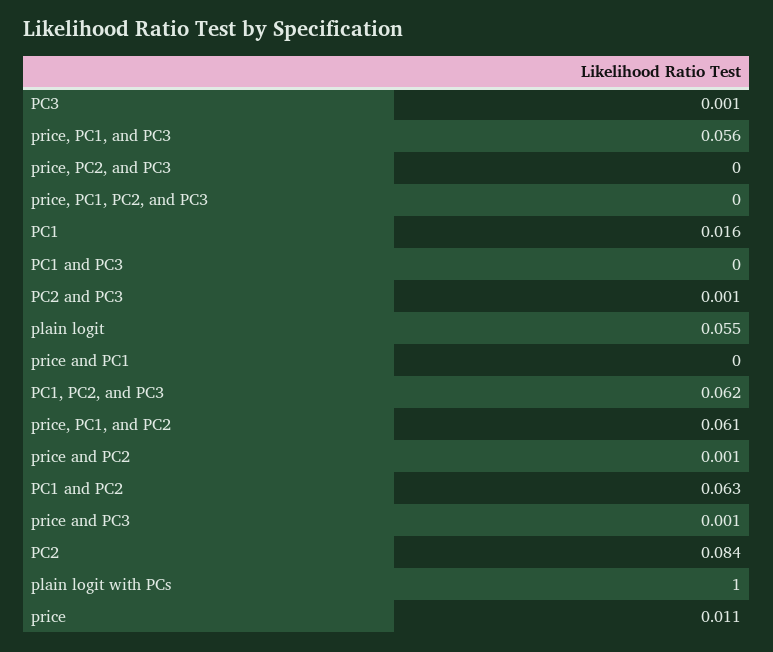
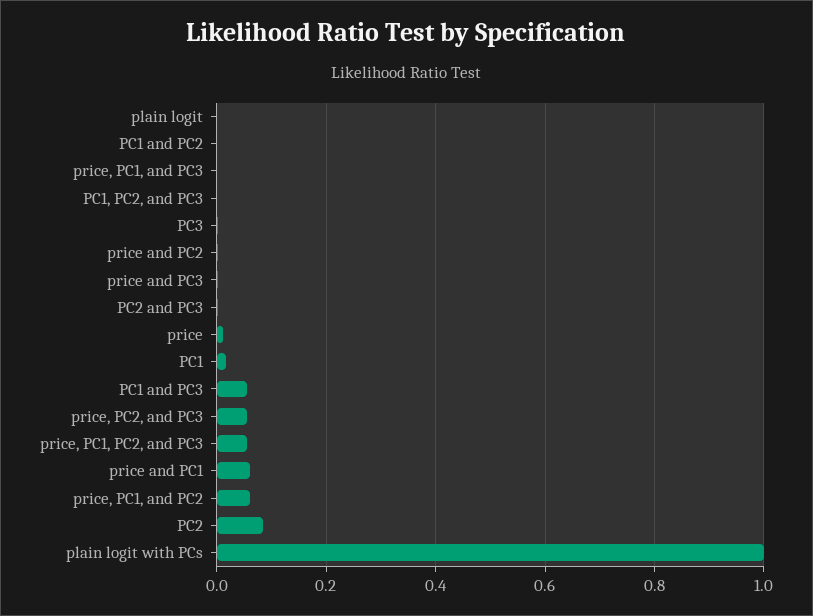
  {
    "PC3": 0.001,
-   "price, PC1, and PC3": 0.056,
+   "price, PC1, and PC3": 0,
-   "price, PC2, and PC3": 0,
+   "price, PC2, and PC3": 0.06,
-   "price, PC1, PC2, and PC3": 0,
+   "price, PC1, PC2, and PC3": 0.06,
    "PC1": 0.016,
-   "PC1 and PC3": 0,
+   "PC1 and PC3": 0.06,
    "PC2 and PC3": 0.001,
-   "plain logit": 0.055,
+   "plain logit": 0,
-   "price and PC1": 0,
+   "price and PC1": 0.06,
-   "PC1, PC2, and PC3": 0.062,
+   "PC1, PC2, and PC3": 0,
    "price, PC1, and PC2": 0.061,
    "price and PC2": 0.001,
-   "PC1 and PC2": 0.063,
+   "PC1 and PC2": 0,
    "price and PC3": 0.001,
    "PC2": 0.084,
    "plain logit with PCs": 1,
    "price": 0.011
  }

